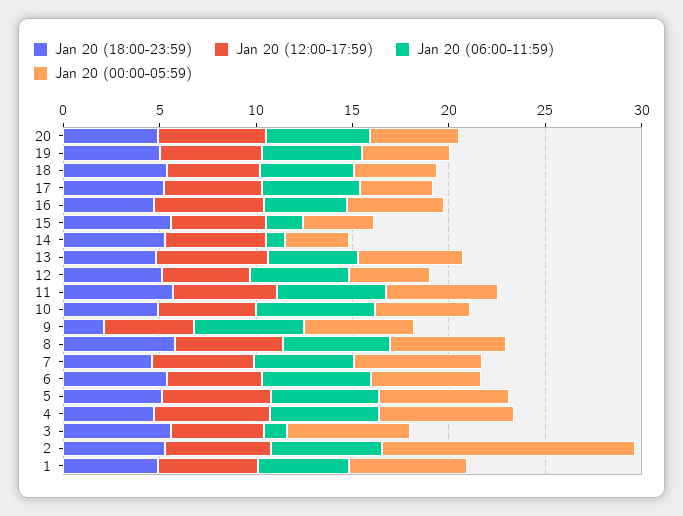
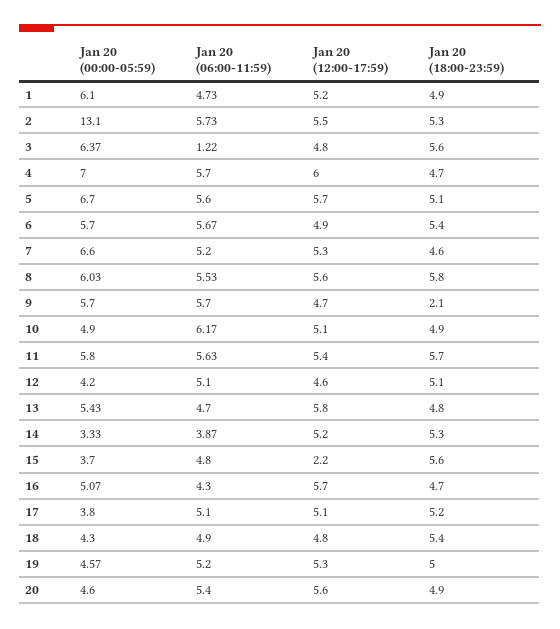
  {
    "Jan 20 (18:00-23:59)": {
      "20": 4.9,
      "19": 5,
      "18": 5.4,
      "17": 5.2,
      "16": 4.7,
      "15": 5.6,
      "14": 5.3,
      "13": 4.8,
      "12": 5.1,
      "11": 5.7,
      "10": 4.9,
      "9": 2.1,
      "8": 5.8,
      "7": 4.6,
      "6": 5.4,
      "5": 5.1,
      "4": 4.7,
      "3": 5.6,
      "2": 5.3,
      "1": 4.9
    },
    "Jan 20 (12:00-17:59)": {
      "20": 5.6,
      "19": 5.3,
      "18": 4.8,
      "17": 5.1,
      "16": 5.7,
-     "15": 5,
+     "15": 2.2,
      "14": 5.2,
      "13": 5.8,
      "12": 4.6,
      "11": 5.4,
      "10": 5.1,
      "9": 4.7,
      "8": 5.6,
      "7": 5.3,
      "6": 4.9,
      "5": 5.7,
      "4": 6,
      "3": 4.8,
      "2": 5.5,
      "1": 5.2
    },
    "Jan 20 (06:00-11:59)": {
      "20": 5.4,
      "19": 5.2,
      "18": 4.9,
      "17": 5.1,
      "16": 4.3,
-     "15": 2,
+     "15": 4.8,
-     "14": 1,
+     "14": 3.87,
      "13": 4.7,
      "12": 5.1,
      "11": 5.63,
      "10": 6.17,
      "9": 5.7,
      "8": 5.53,
      "7": 5.2,
      "6": 5.67,
      "5": 5.6,
      "4": 5.7,
      "3": 1.22,
      "2": 5.73,
      "1": 4.73
    },
    "Jan 20 (00:00-05:59)": {
      "20": 4.6,
      "19": 4.57,
      "18": 4.3,
      "17": 3.8,
      "16": 5.07,
      "15": 3.7,
      "14": 3.33,
      "13": 5.43,
      "12": 4.2,
      "11": 5.8,
      "10": 4.9,
      "9": 5.7,
      "8": 6.03,
      "7": 6.6,
      "6": 5.7,
      "5": 6.7,
      "4": 7,
      "3": 6.37,
      "2": 13.1,
      "1": 6.1
    }
  }

